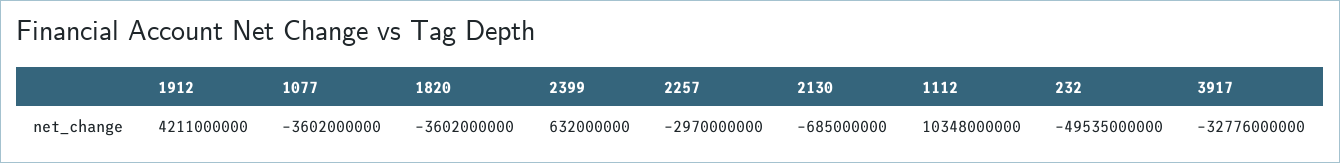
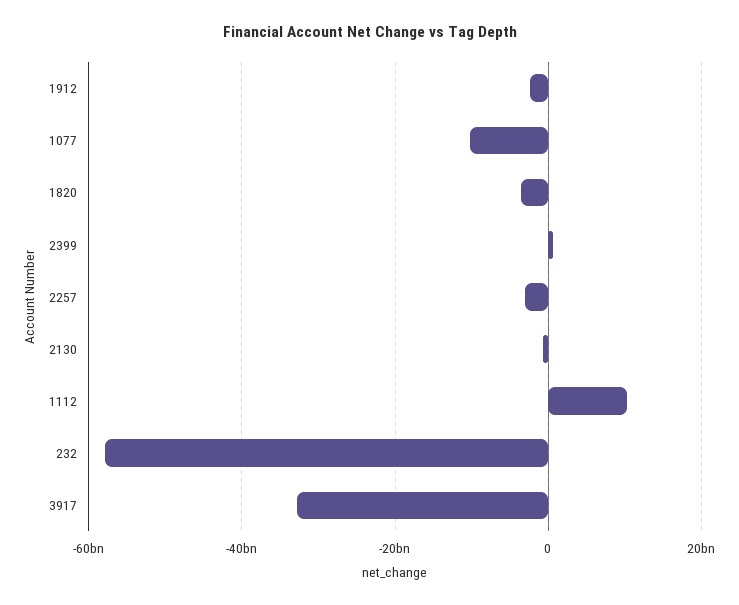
  {
-   "1912": 4211000000,
+   "1912": -2000000000,
-   "1077": -3602000000,
+   "1077": -10000000000,
    "1820": -3602000000,
    "2399": 632000000,
    "2257": -2970000000,
    "2130": -685000000,
    "1112": 10348000000,
-   "232": -49535000000,
+   "232": -58000000000,
    "3917": -32776000000
  }

